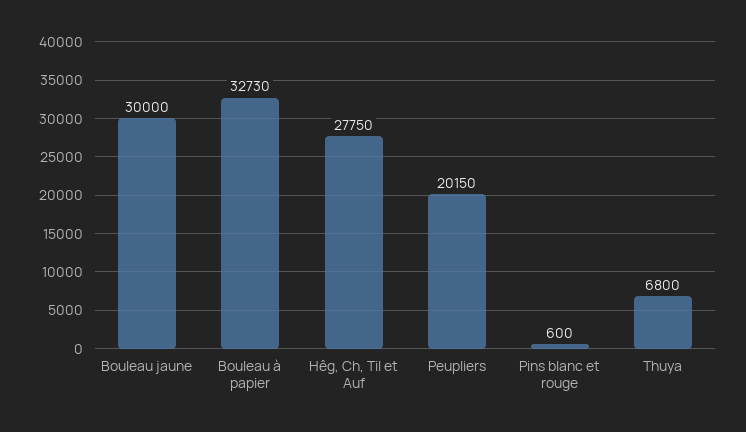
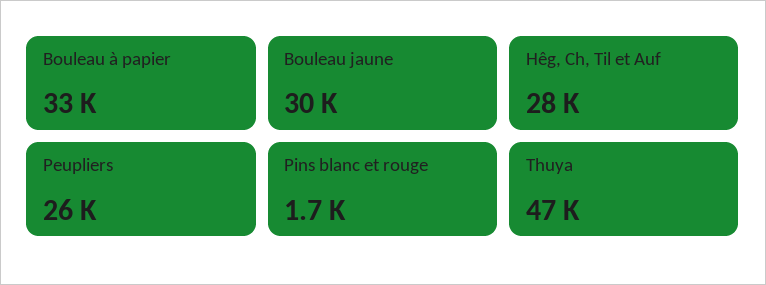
  {
    "Bouleau jaune": 30000,
    "Bouleau à papier": 32730,
    "Hêg, Ch, Til et Auf": 27750,
-   "Peupliers": 20150,
+   "Peupliers": 26000,
-   "Pins blanc et rouge": 600,
+   "Pins blanc et rouge": 1700,
-   "Thuya": 6800
+   "Thuya": 47000
  }

